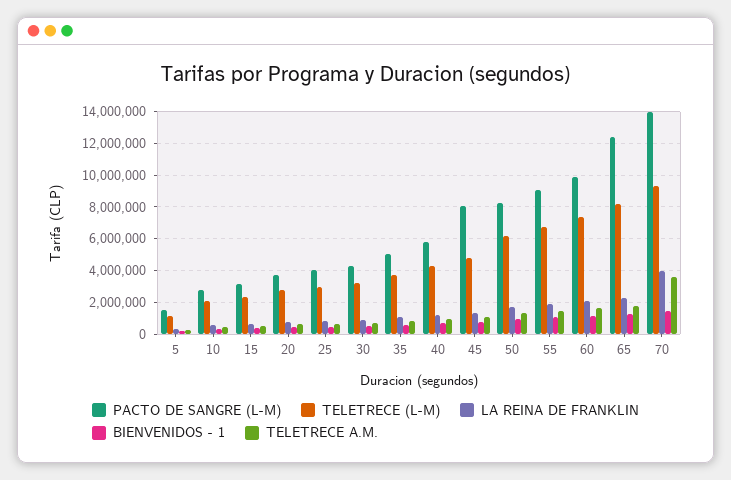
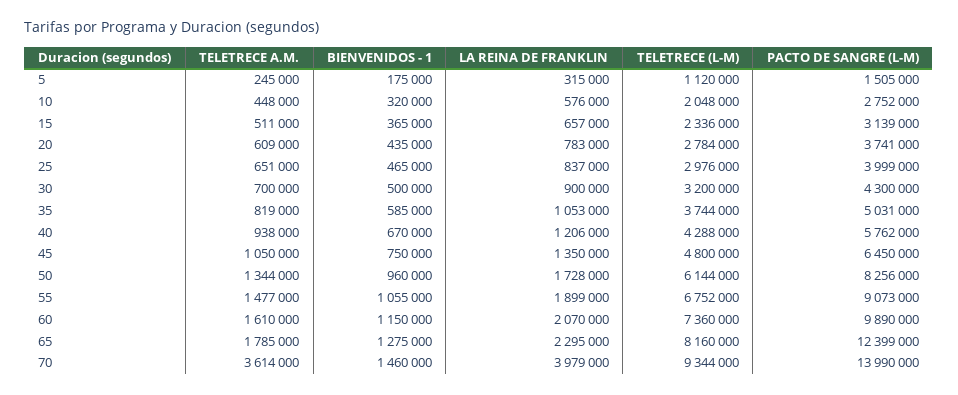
  {
    "PACTO DE SANGRE (L-M)": {
      "5": 1505000,
      "10": 2752000,
      "15": 3139000,
      "20": 3741000,
      "25": 3999000,
      "30": 4300000,
      "35": 5031000,
      "40": 5762000,
-     "45": 8000000,
+     "45": 6450000,
      "50": 8256000,
      "55": 9073000,
      "60": 9890000,
      "65": 12399000,
      "70": 13990000
    },
    "TELETRECE (L-M)": {
      "5": 1120000,
      "10": 2048000,
      "15": 2336000,
      "20": 2784000,
      "25": 2976000,
      "30": 3200000,
      "35": 3744000,
      "40": 4288000,
      "45": 4800000,
      "50": 6144000,
      "55": 6752000,
      "60": 7360000,
      "65": 8160000,
      "70": 9344000
    },
    "LA REINA DE FRANKLIN": {
      "5": 315000,
      "10": 576000,
      "15": 657000,
      "20": 783000,
      "25": 837000,
      "30": 900000,
      "35": 1053000,
      "40": 1206000,
      "45": 1350000,
      "50": 1728000,
      "55": 1899000,
      "60": 2070000,
      "65": 2295000,
      "70": 3979000
    },
    "BIENVENIDOS - 1": {
      "5": 175000,
      "10": 320000,
      "15": 365000,
      "20": 435000,
      "25": 465000,
      "30": 500000,
      "35": 585000,
      "40": 670000,
      "45": 750000,
      "50": 960000,
      "55": 1055000,
      "60": 1150000,
      "65": 1275000,
      "70": 1460000
    },
    "TELETRECE A.M.": {
      "5": 245000,
      "10": 448000,
      "15": 511000,
      "20": 609000,
      "25": 651000,
      "30": 700000,
      "35": 819000,
      "40": 938000,
      "45": 1050000,
      "50": 1344000,
      "55": 1477000,
      "60": 1610000,
      "65": 1785000,
      "70": 3614000
    }
  }

